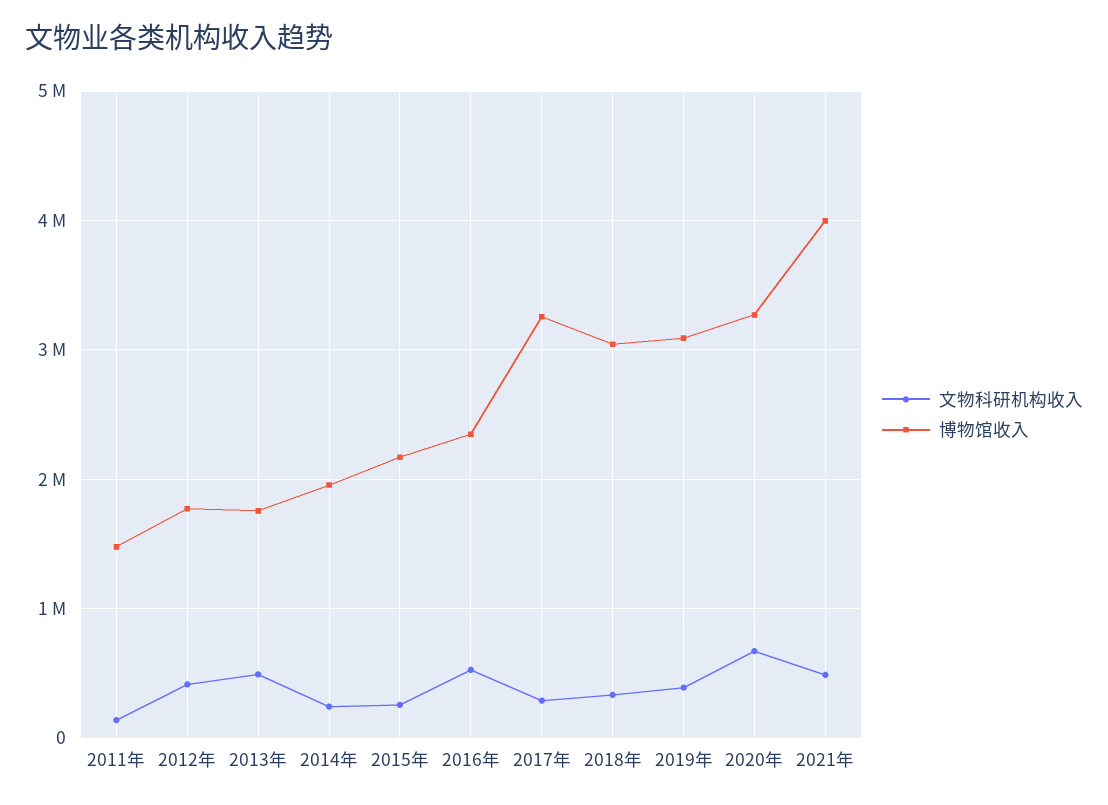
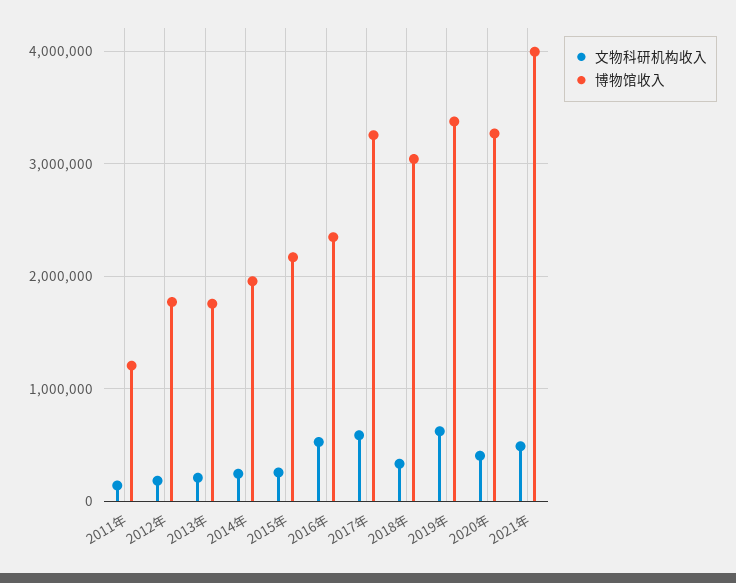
  {
    "文物科研机构收入": {
      "2011年": 100000,
-     "2012年": 400000,
+     "2012年": 200000,
-     "2013年": 500000,
+     "2013年": 200000,
      "2014年": 200000,
      "2015年": 300000,
      "2016年": 500000,
-     "2017年": 300000,
+     "2017年": 600000,
      "2018年": 300000,
-     "2019年": 400000,
+     "2019年": 600000,
-     "2020年": 700000,
+     "2020年": 400000,
      "2021年": 500000
    },
    "博物馆收入": {
-     "2011年": 1500000,
+     "2011年": 1200000,
      "2012年": 1800000,
      "2013年": 1800000,
      "2014年": 2000000,
      "2015年": 2200000,
      "2016年": 2300000,
      "2017年": 3300000,
      "2018年": 3000000,
-     "2019年": 3100000,
+     "2019年": 3400000,
      "2020年": 3300000,
      "2021年": 4000000
    }
  }

